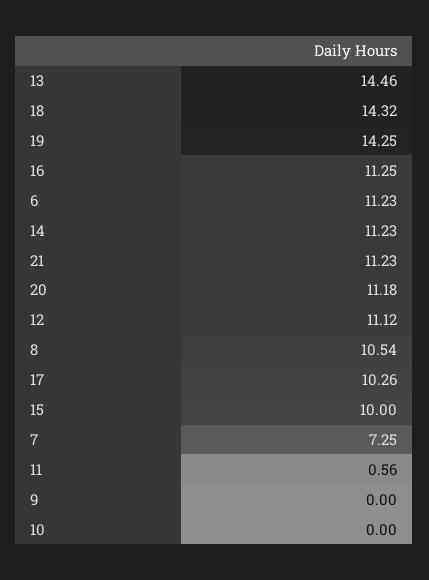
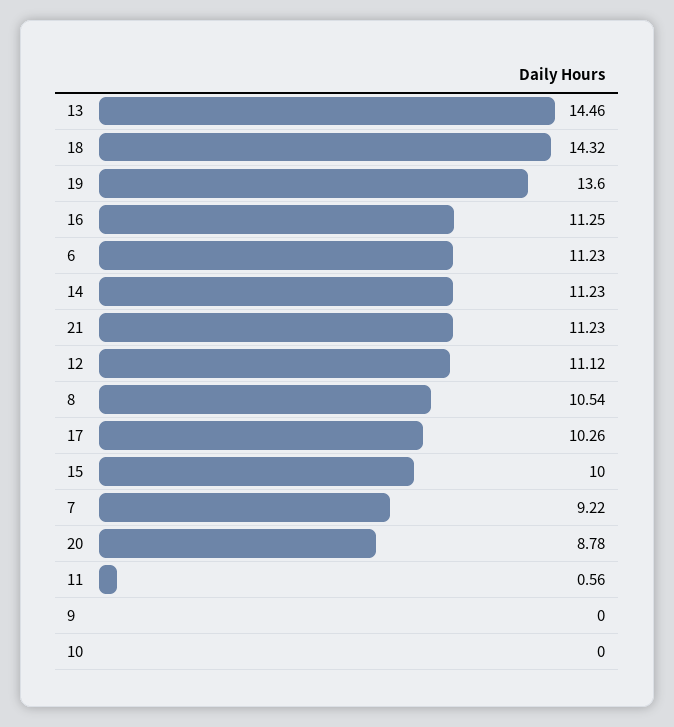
  {
    "13": 14.46,
    "18": 14.32,
-   "19": 14.25,
+   "19": 13.6,
    "16": 11.25,
    "6": 11.23,
    "14": 11.23,
    "21": 11.23,
-   "20": 11.18,
+   "20": 8.78,
    "12": 11.12,
    "8": 10.54,
    "17": 10.26,
    "15": 10,
-   "7": 7.25,
+   "7": 9.22,
    "11": 0.56,
    "9": 0,
    "10": 0
  }

